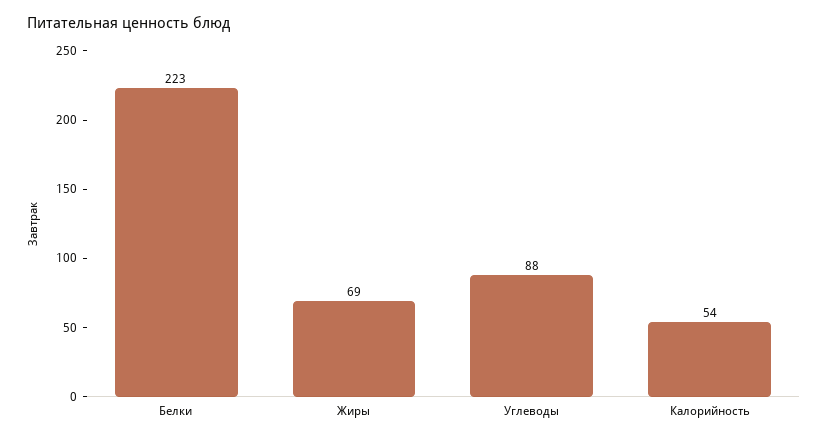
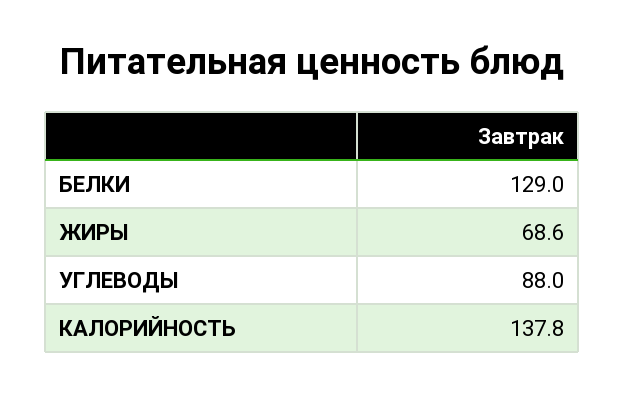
  {
-   "Белки": 223,
+   "Белки": 129,
    "Жиры": 68.6,
    "Углеводы": 88,
-   "Калорийность": 54
+   "Калорийность": 137.8
  }

